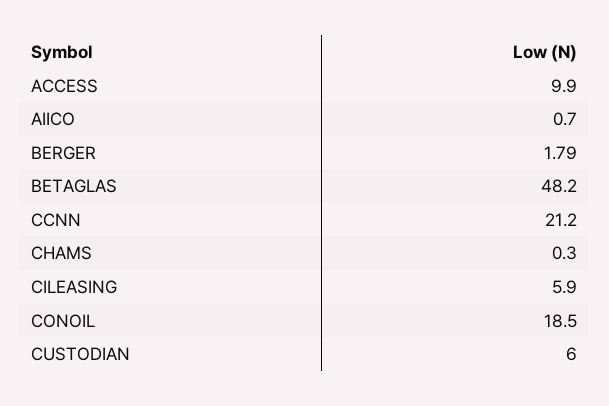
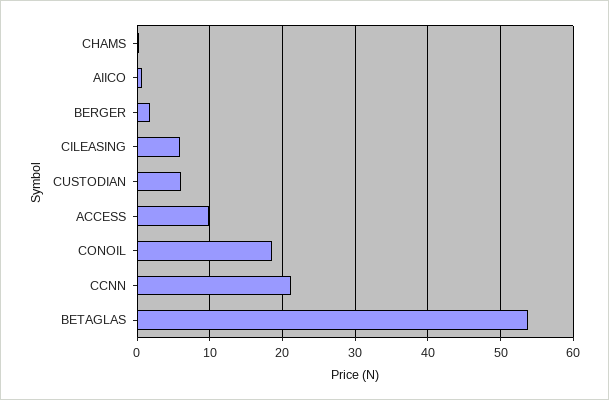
  {
    "ACCESS": 9.9,
    "AIICO": 0.7,
    "BERGER": 1.79,
-   "BETAGLAS": 48.2,
+   "BETAGLAS": 54,
    "CCNN": 21.2,
    "CHAMS": 0.3,
    "CILEASING": 5.9,
    "CONOIL": 18.5,
    "CUSTODIAN": 6
  }

